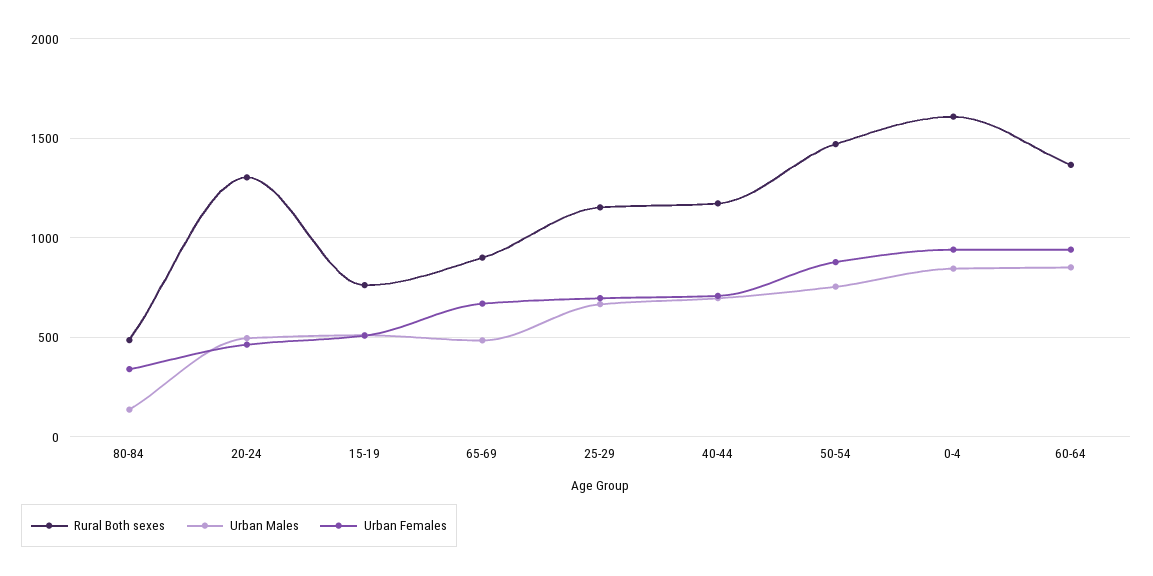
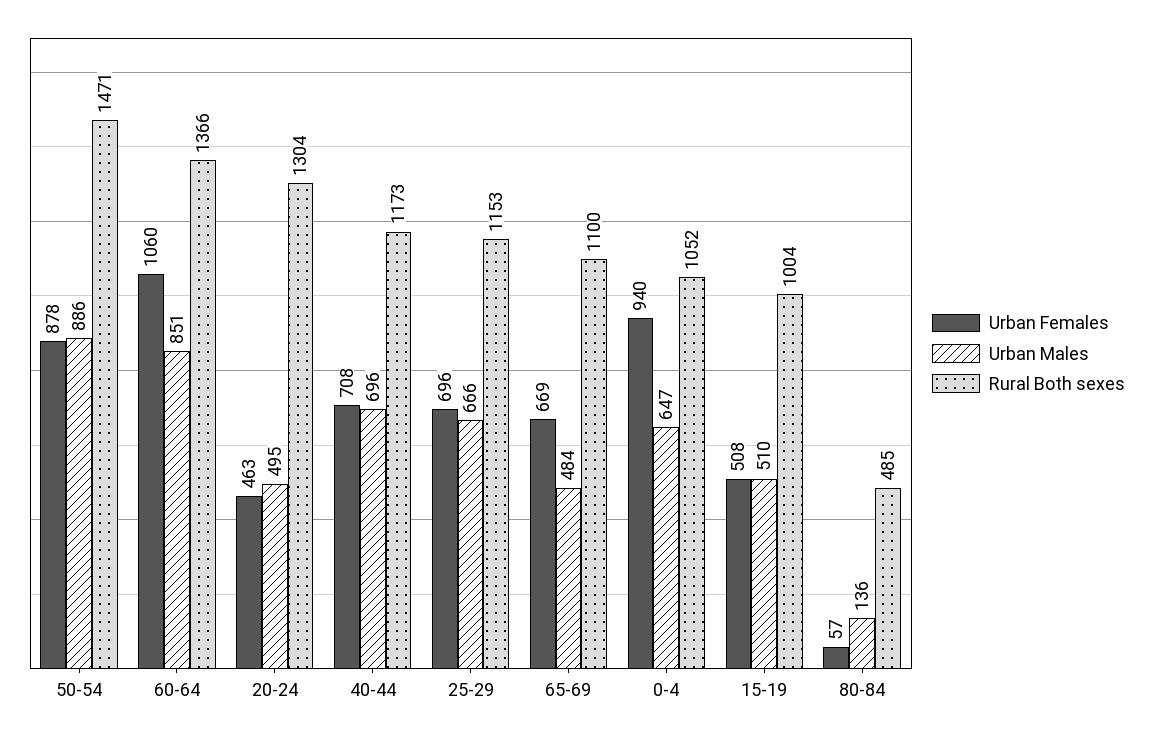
  {
    "Rural Both sexes": {
      "80-84": 485,
      "20-24": 1304,
-     "15-19": 750,
+     "15-19": 1004,
-     "65-69": 900,
+     "65-69": 1100,
      "25-29": 1153,
      "40-44": 1173,
      "50-54": 1471,
-     "0-4": 1600,
+     "0-4": 1052,
      "60-64": 1366
    },
    "Urban Males": {
      "80-84": 136,
      "20-24": 495,
      "15-19": 510,
      "65-69": 484,
      "25-29": 666,
      "40-44": 696,
-     "50-54": 750,
+     "50-54": 886,
-     "0-4": 850,
+     "0-4": 647,
      "60-64": 851
    },
    "Urban Females": {
-     "80-84": 350,
+     "80-84": 57,
      "20-24": 463,
      "15-19": 508,
      "65-69": 669,
      "25-29": 696,
      "40-44": 708,
      "50-54": 878,
      "0-4": 940,
-     "60-64": 950
+     "60-64": 1060
    }
  }

